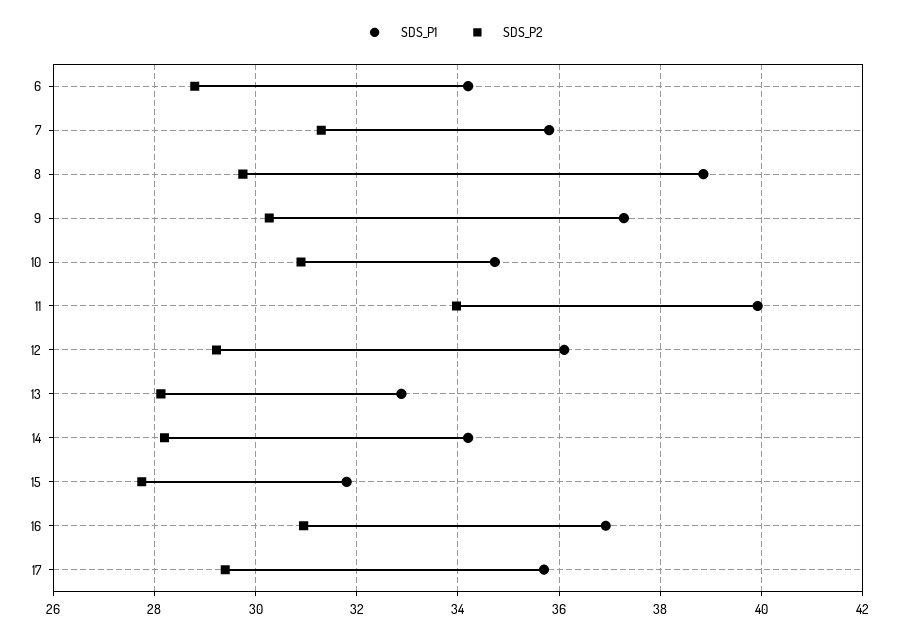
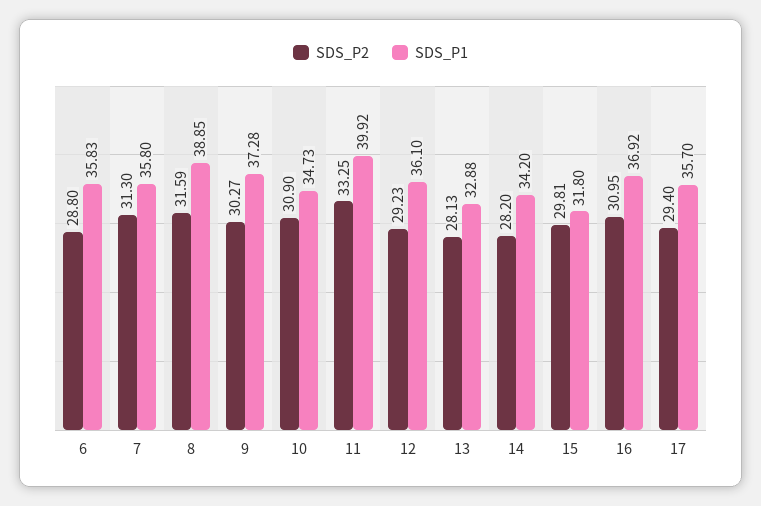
  {
    "SDS_P1": {
-     "6": 34.2,
+     "6": 35.83,
      "7": 35.8,
      "8": 38.85,
      "9": 37.28,
      "10": 34.73,
      "11": 39.92,
      "12": 36.1,
      "13": 32.88,
      "14": 34.2,
      "15": 31.8,
      "16": 36.92,
      "17": 35.7
    },
    "SDS_P2": {
      "6": 28.8,
      "7": 31.3,
-     "8": 29.8,
+     "8": 31.59,
      "9": 30.27,
      "10": 30.9,
-     "11": 34,
+     "11": 33.25,
      "12": 29.23,
      "13": 28.13,
      "14": 28.2,
-     "15": 27.8,
+     "15": 29.81,
      "16": 30.95,
      "17": 29.4
    }
  }

